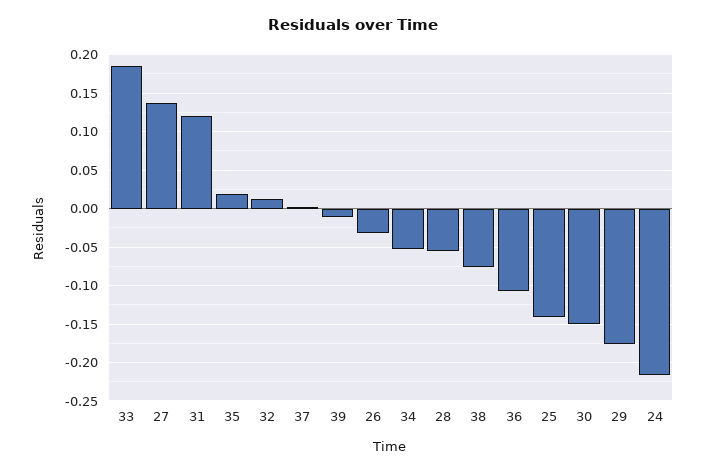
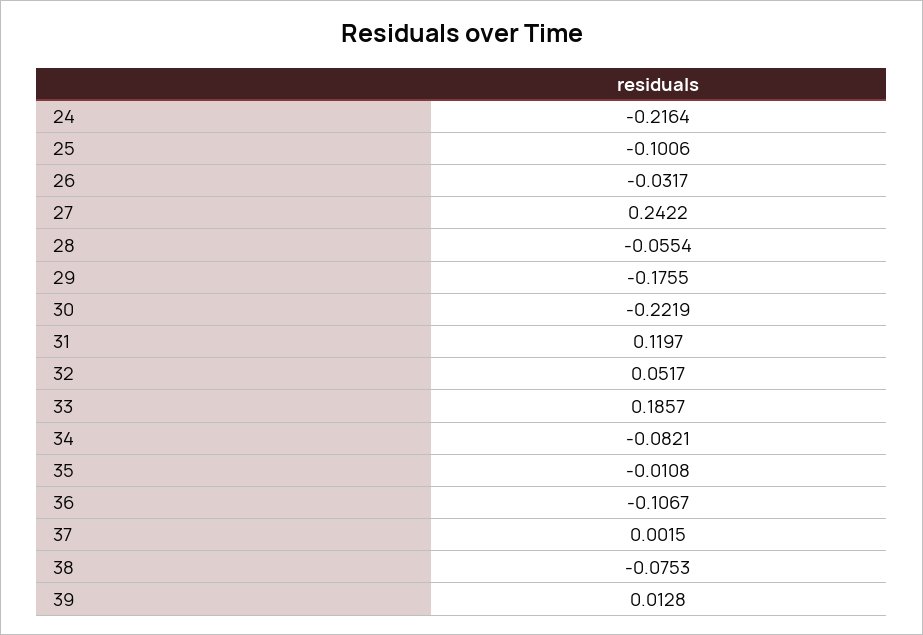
  {
    "33": 0.1857,
-   "27": 0.14,
+   "27": 0.2422,
    "31": 0.1197,
-   "35": 0.02,
+   "35": -0.0108,
-   "32": 0.01,
+   "32": 0.0517,
    "37": 0.0015,
-   "39": -0.01,
+   "39": 0.0128,
    "26": -0.0317,
-   "34": -0.05,
+   "34": -0.0821,
    "28": -0.0554,
    "38": -0.0753,
    "36": -0.1067,
-   "25": -0.14,
+   "25": -0.1006,
-   "30": -0.15,
+   "30": -0.2219,
    "29": -0.1755,
    "24": -0.2164
  }

